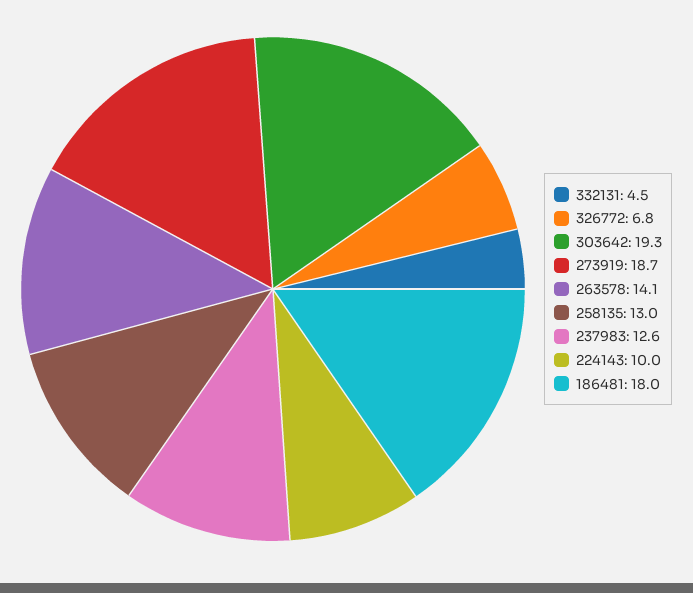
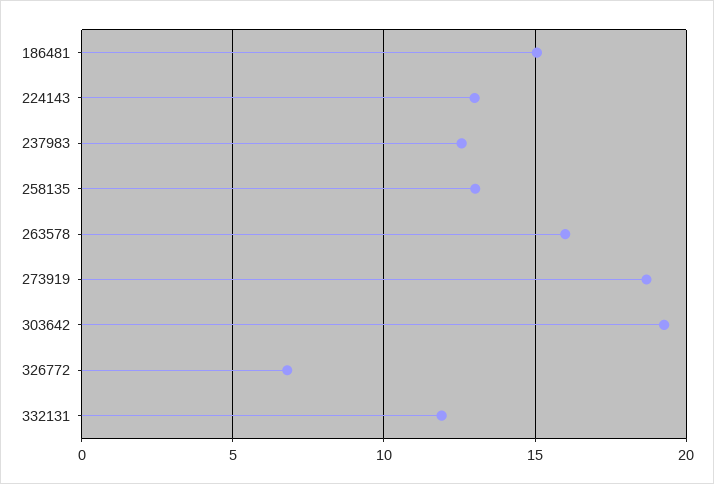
  {
-   "332131": 4.5,
+   "332131": 12,
    "326772": 6.8,
    "303642": 19.3,
    "273919": 18.7,
-   "263578": 14.1,
+   "263578": 16,
    "258135": 13,
    "237983": 12.6,
-   "224143": 10,
+   "224143": 13,
-   "186481": 18
+   "186481": 15
  }

